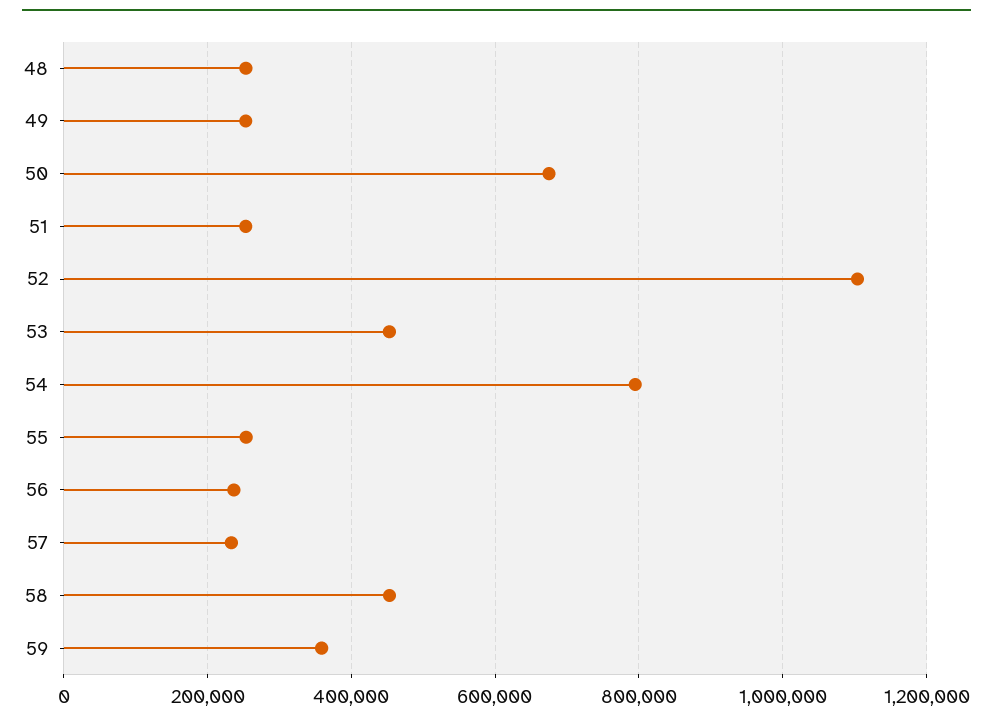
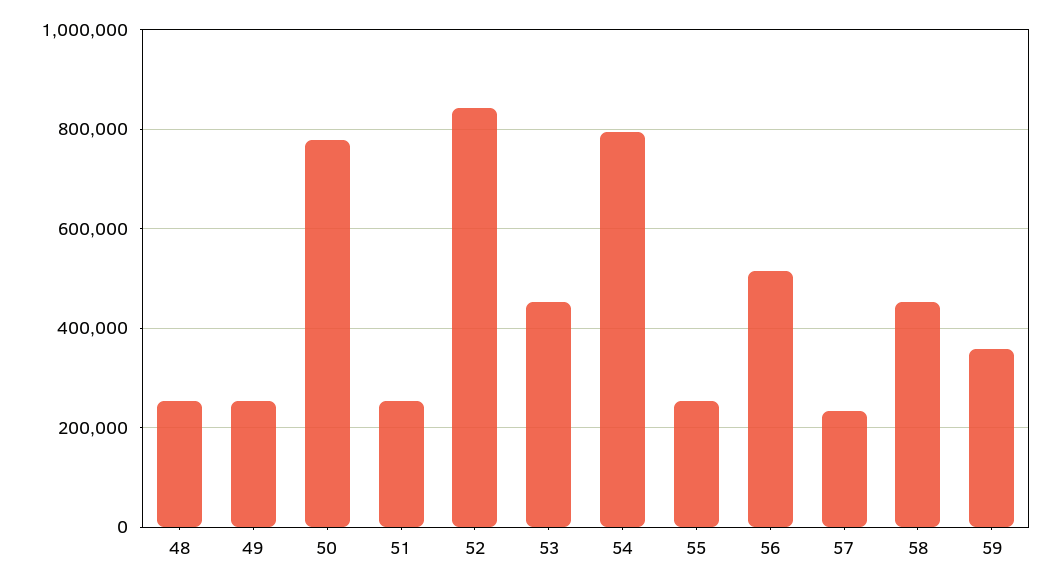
  {
    "48": 260000,
    "49": 260000,
-   "50": 680000,
+   "50": 780000,
    "51": 260000,
-   "52": 1100000,
+   "52": 840000,
    "53": 460000,
    "54": 800000,
    "55": 260000,
-   "56": 240000,
+   "56": 520000,
    "57": 240000,
    "58": 460000,
    "59": 360000
  }

